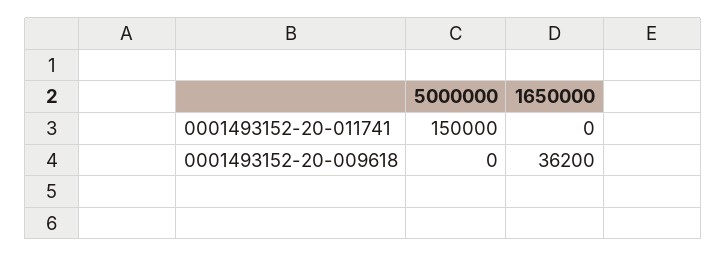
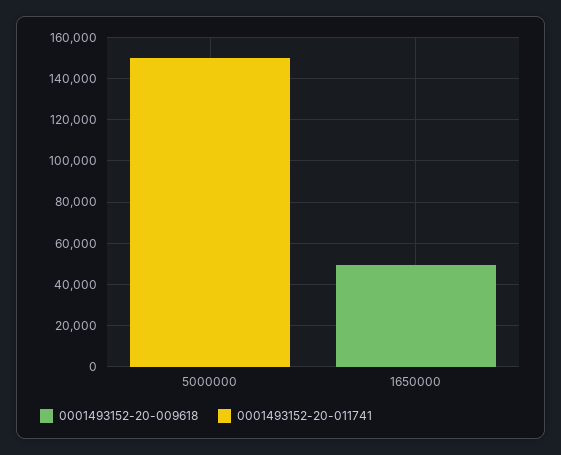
  {
    "0001493152-20-011741": {
      "5000000": 150000,
      "1650000": 0
    },
    "0001493152-20-009618": {
      "5000000": 0,
-     "1650000": 36200
+     "1650000": 50000
    }
  }

